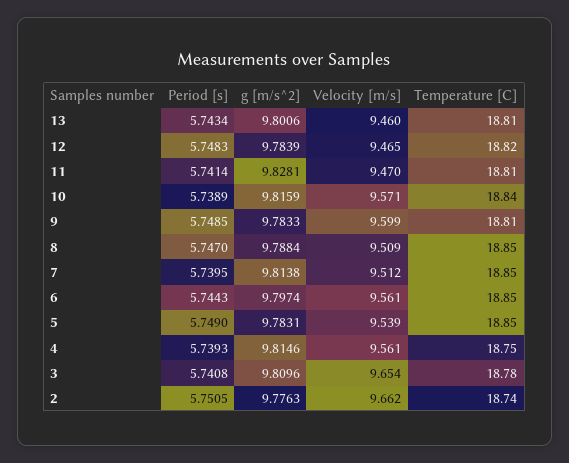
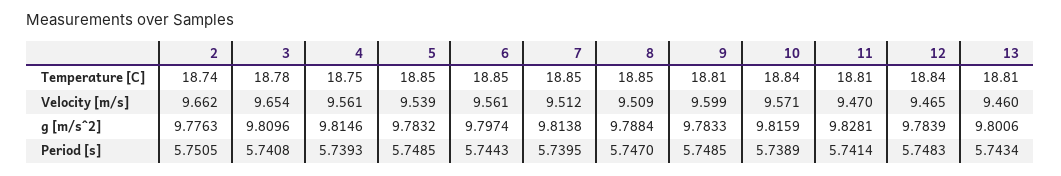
  {
    "Period [s]": {
      "13": 5.7434,
      "12": 5.7483,
      "11": 5.7414,
      "10": 5.7389,
      "9": 5.7485,
      "8": 5.747,
      "7": 5.7395,
      "6": 5.7443,
-     "5": 5.749,
+     "5": 5.7485,
      "4": 5.7393,
      "3": 5.7408,
      "2": 5.7505
    },
    "g [m/s^2]": {
      "13": 9.8006,
      "12": 9.7839,
      "11": 9.8281,
      "10": 9.8159,
      "9": 9.7833,
      "8": 9.7884,
      "7": 9.8138,
      "6": 9.7974,
-     "5": 9.7831,
+     "5": 9.7832,
      "4": 9.8146,
      "3": 9.8096,
      "2": 9.7763
    },
    "Velocity [m/s]": {
      "13": 9.46,
      "12": 9.465,
      "11": 9.47,
      "10": 9.571,
      "9": 9.599,
      "8": 9.509,
      "7": 9.512,
      "6": 9.561,
      "5": 9.539,
      "4": 9.561,
      "3": 9.654,
      "2": 9.662
    },
    "Temperature [C]": {
      "13": 18.81,
-     "12": 18.82,
+     "12": 18.84,
      "11": 18.81,
      "10": 18.84,
      "9": 18.81,
      "8": 18.85,
      "7": 18.85,
      "6": 18.85,
      "5": 18.85,
      "4": 18.75,
      "3": 18.78,
      "2": 18.74
    }
  }

